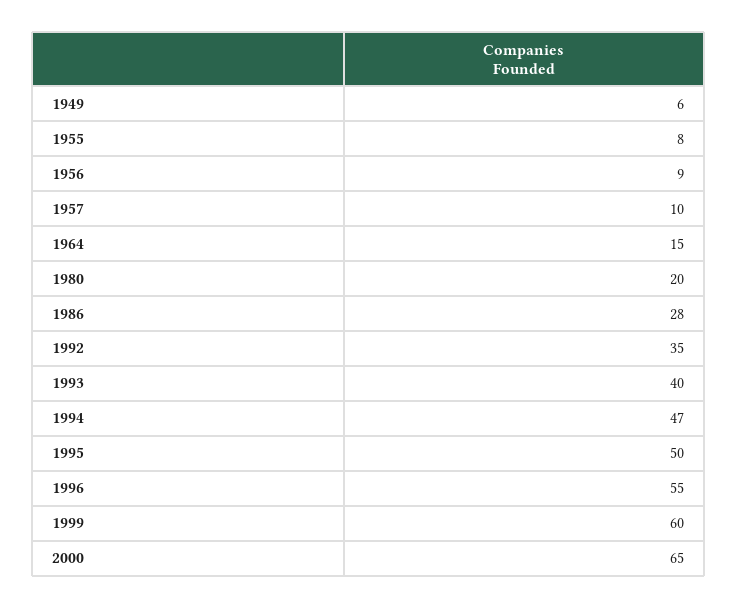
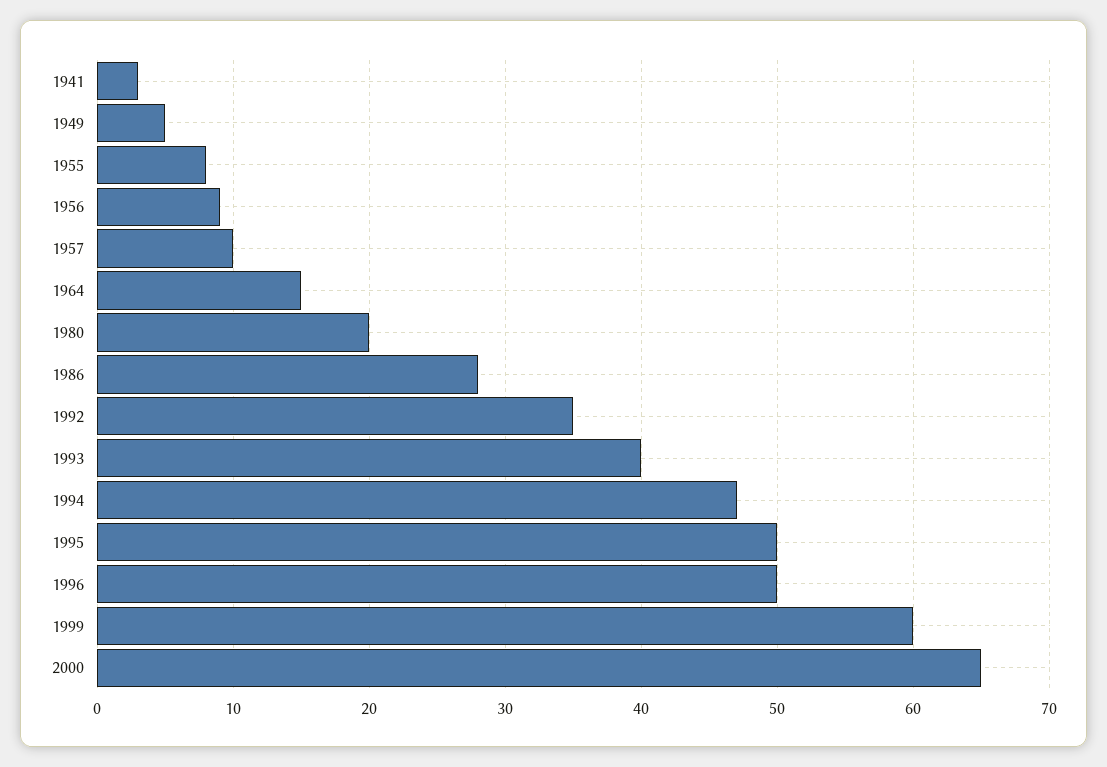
  {
-   "1949": 6,
+   "1949": 5,
    "1955": 8,
    "1956": 9,
    "1957": 10,
    "1964": 15,
    "1980": 20,
    "1986": 28,
    "1992": 35,
    "1993": 40,
    "1994": 47,
    "1995": 50,
-   "1996": 55,
+   "1996": 50,
    "1999": 60,
-   "2000": 65
+   "2000": 65,
+   "1941": 3
  }

